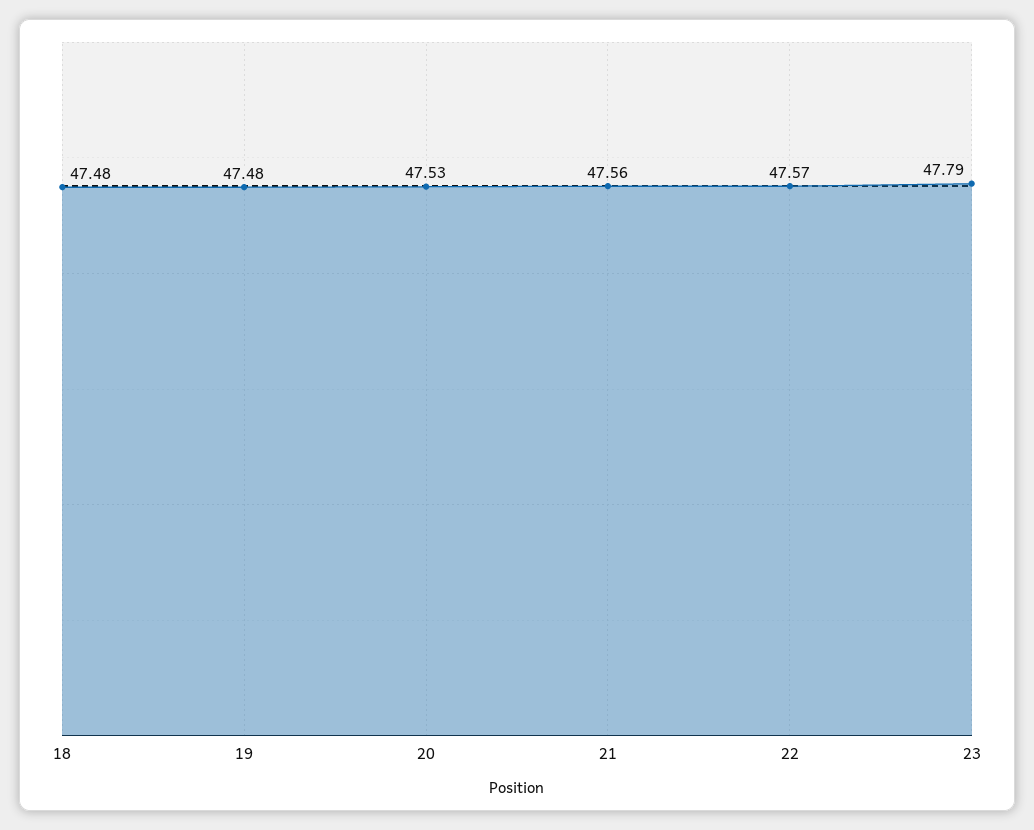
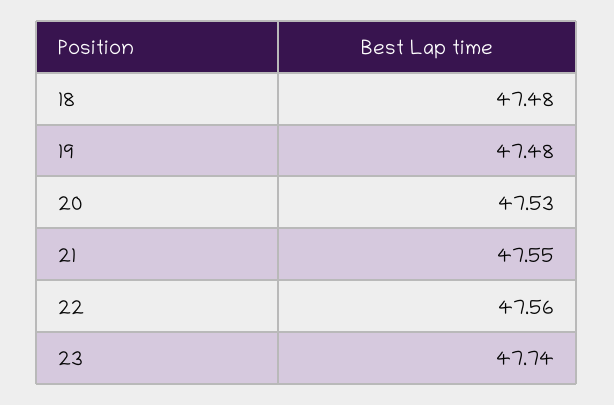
  {
    "18": 47.48,
    "19": 47.48,
    "20": 47.53,
-   "21": 47.56,
+   "21": 47.55,
-   "22": 47.57,
+   "22": 47.56,
-   "23": 47.79
+   "23": 47.74
  }

